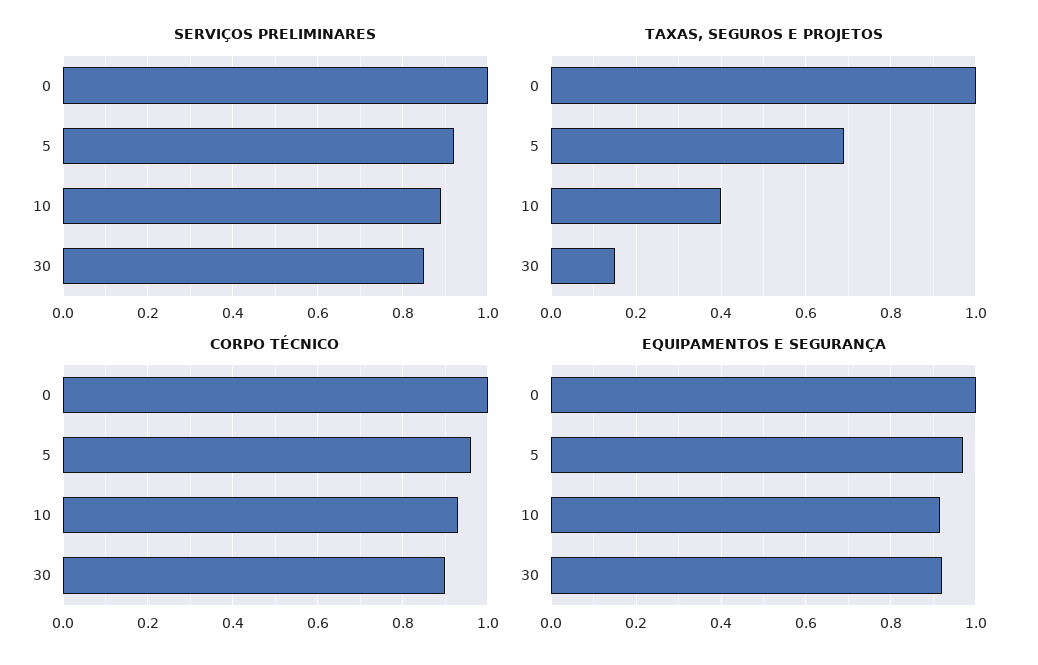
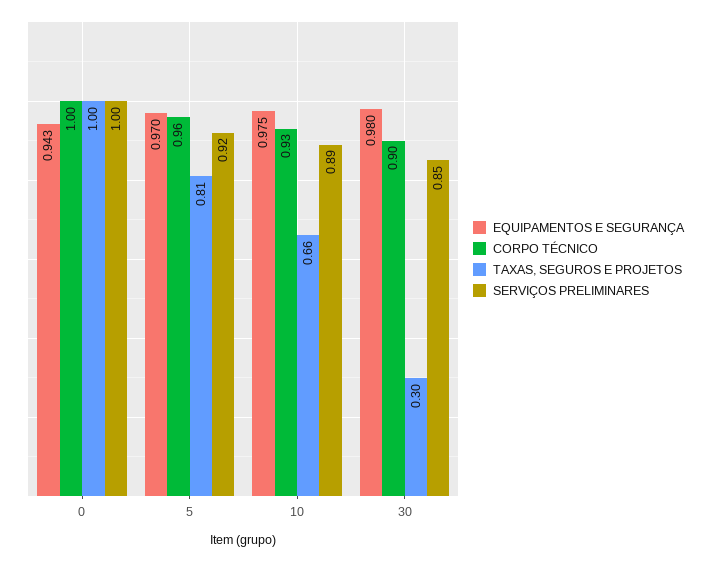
  {
    "SERVIÇOS PRELIMINARES": {
      "0": 1,
      "5": 0.92,
      "10": 0.89,
      "30": 0.85
    },
    "TAXAS, SEGUROS E PROJETOS": {
      "0": 1,
-     "5": 0.7,
+     "5": 0.81,
-     "10": 0.4,
+     "10": 0.66,
-     "30": 0.15
+     "30": 0.3
    },
    "CORPO TÉCNICO": {
      "0": 1,
      "5": 0.96,
      "10": 0.93,
      "30": 0.9
    },
    "EQUIPAMENTOS E SEGURANÇA": {
-     "0": 1,
+     "0": 0.943,
      "5": 0.97,
-     "10": 0.92,
+     "10": 0.975,
-     "30": 0.92
+     "30": 0.98
    }
  }

